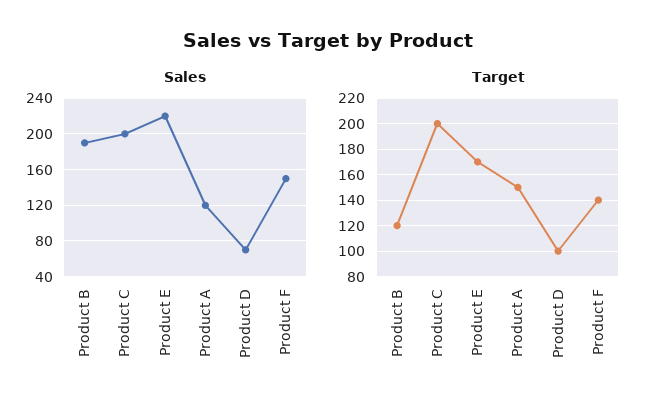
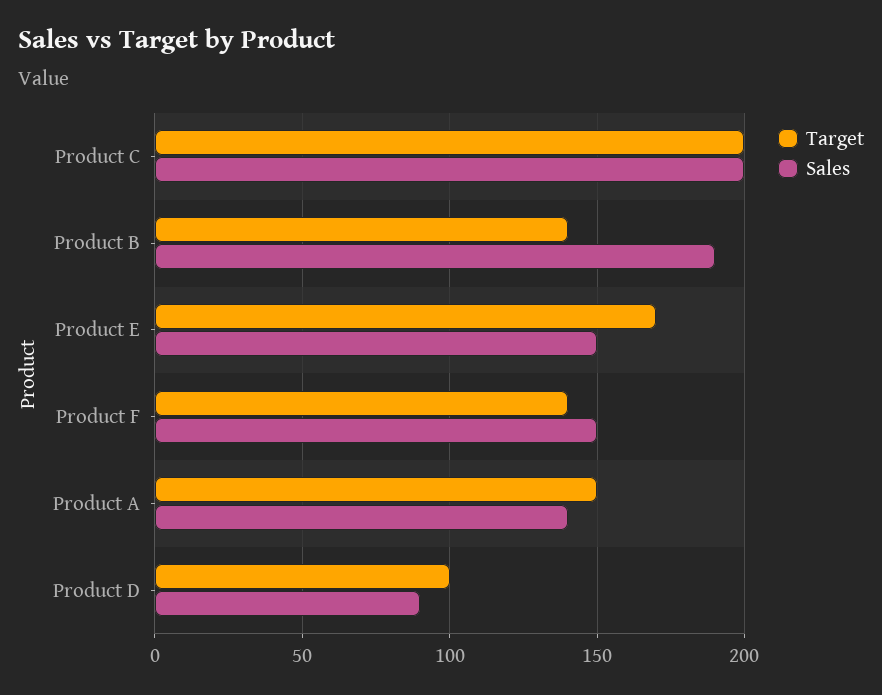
  {
    "Sales": {
      "Product B": 190,
      "Product C": 200,
-     "Product E": 220,
+     "Product E": 150,
-     "Product A": 120,
+     "Product A": 140,
-     "Product D": 70,
+     "Product D": 90,
      "Product F": 150
    },
    "Target": {
-     "Product B": 120,
+     "Product B": 140,
      "Product C": 200,
      "Product E": 170,
      "Product A": 150,
      "Product D": 100,
      "Product F": 140
    }
  }

